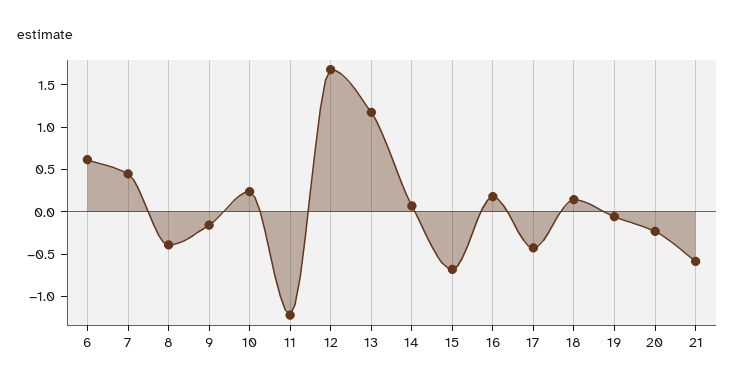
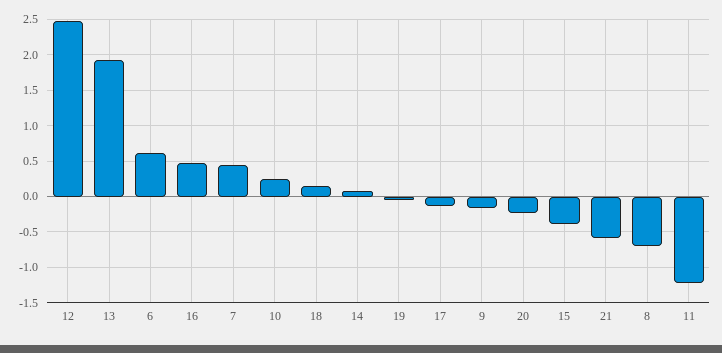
  {
    "6": 0.6,
    "7": 0.5,
-   "8": -0.4,
+   "8": -0.7,
    "9": -0.2,
    "10": 0.2,
    "11": -1.2,
-   "12": 1.7,
+   "12": 2.5,
-   "13": 1.2,
+   "13": 1.9,
    "14": 0.1,
-   "15": -0.7,
+   "15": -0.4,
-   "16": 0.2,
+   "16": 0.5,
-   "17": -0.4,
+   "17": -0.1,
    "18": 0.1,
    "19": -0.1,
    "20": -0.2,
    "21": -0.6
  }

